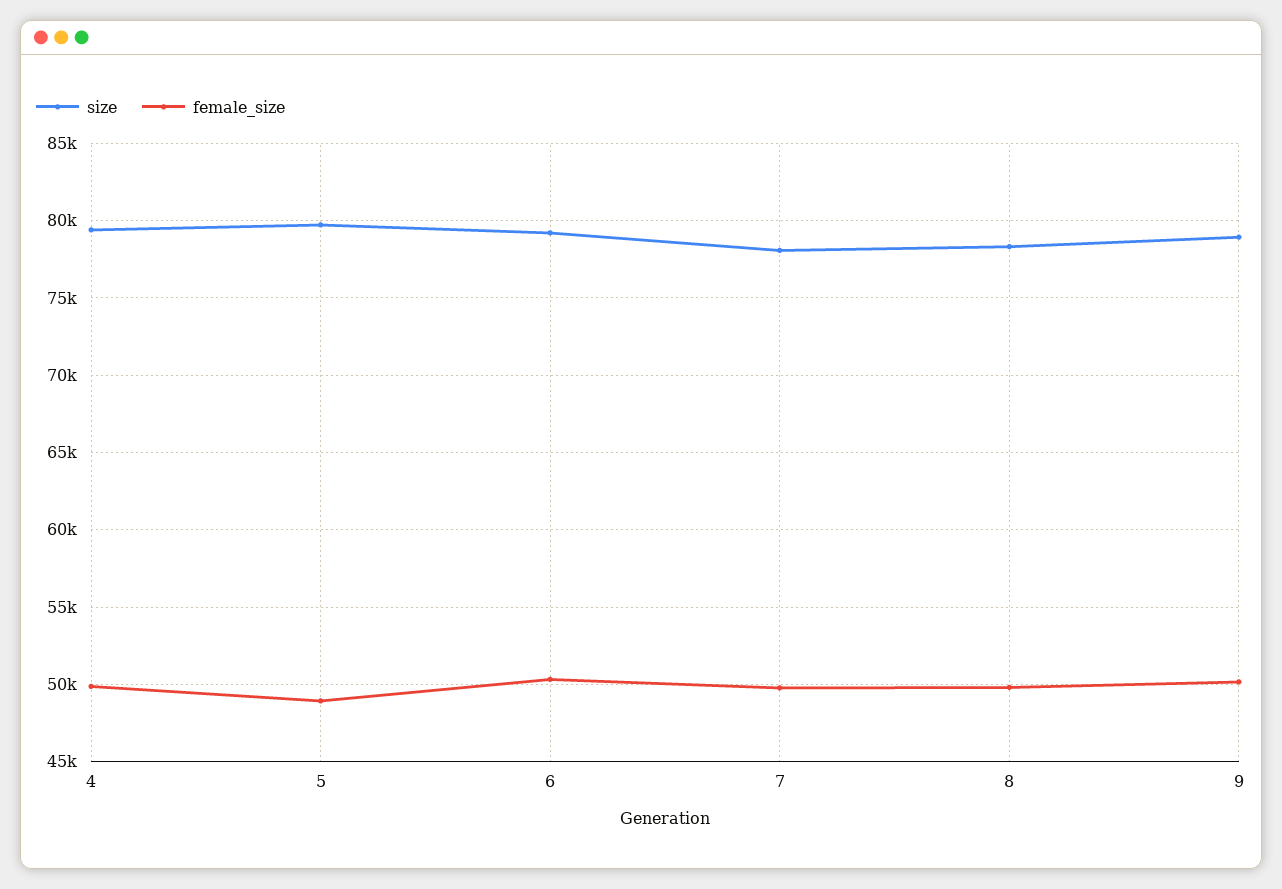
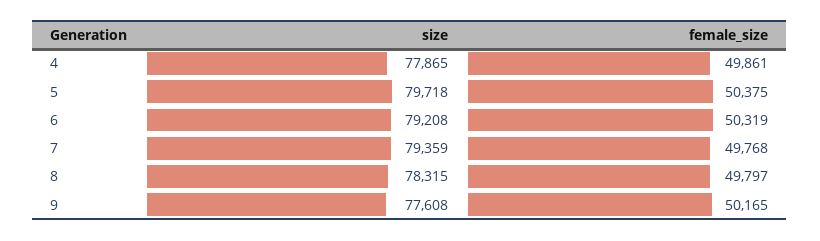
  {
    "size": {
-     "4": 79500,
+     "4": 77865,
      "5": 79718,
      "6": 79208,
-     "7": 78000,
+     "7": 79359,
      "8": 78315,
-     "9": 79000
+     "9": 77608
    },
    "female_size": {
      "4": 49861,
-     "5": 49000,
+     "5": 50375,
      "6": 50319,
      "7": 49768,
      "8": 49797,
      "9": 50165
    }
  }

